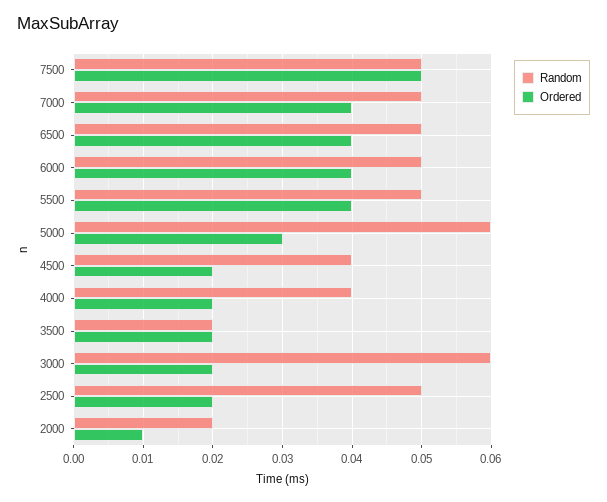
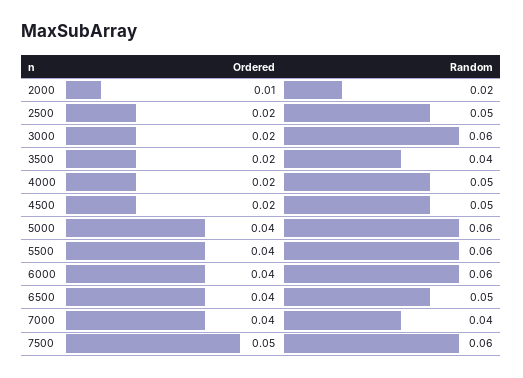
  {
    "Random": {
-     "7500": 0.05,
+     "7500": 0.06,
-     "7000": 0.05,
+     "7000": 0.04,
      "6500": 0.05,
-     "6000": 0.05,
+     "6000": 0.06,
-     "5500": 0.05,
+     "5500": 0.06,
      "5000": 0.06,
-     "4500": 0.04,
+     "4500": 0.05,
-     "4000": 0.04,
+     "4000": 0.05,
-     "3500": 0.02,
+     "3500": 0.04,
      "3000": 0.06,
      "2500": 0.05,
      "2000": 0.02
    },
    "Ordered": {
      "7500": 0.05,
      "7000": 0.04,
      "6500": 0.04,
      "6000": 0.04,
      "5500": 0.04,
-     "5000": 0.03,
+     "5000": 0.04,
      "4500": 0.02,
      "4000": 0.02,
      "3500": 0.02,
      "3000": 0.02,
      "2500": 0.02,
      "2000": 0.01
    }
  }

